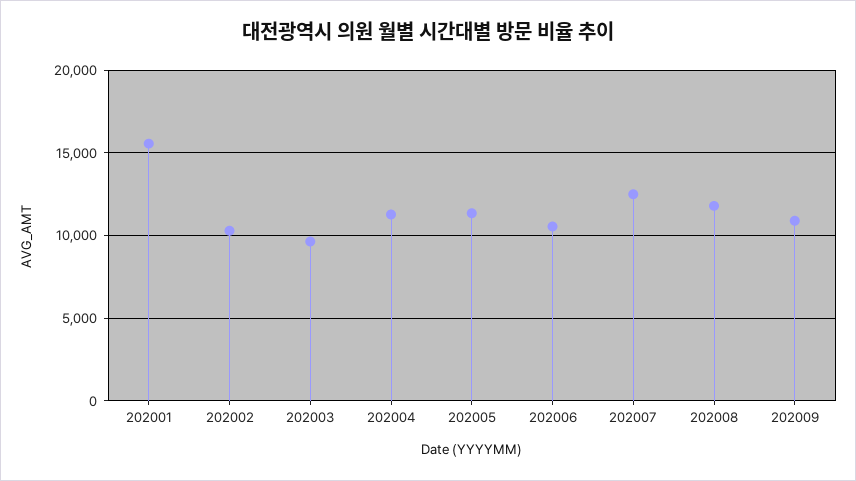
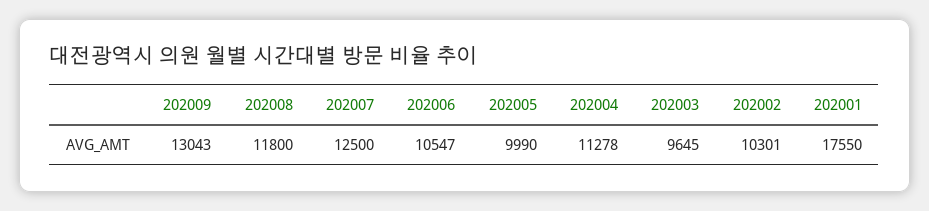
  {
-   "202001": 15500,
+   "202001": 17550,
    "202002": 10301,
    "202003": 9645,
    "202004": 11278,
-   "202005": 11500,
+   "202005": 9990,
    "202006": 10547,
    "202007": 12500,
    "202008": 11800,
-   "202009": 11000
+   "202009": 13043
  }

